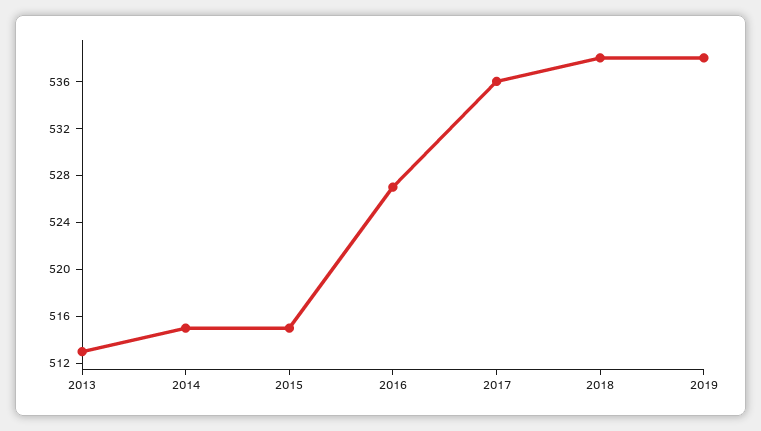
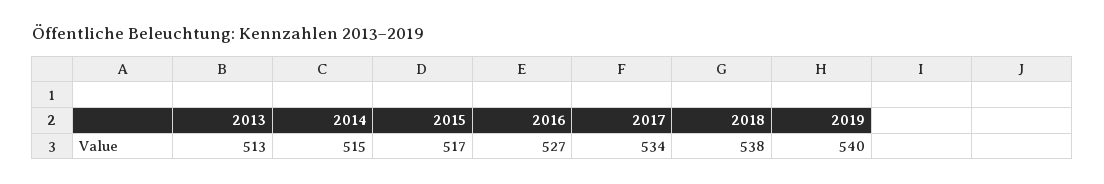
  {
    "2013": 513,
    "2014": 515,
-   "2015": 515,
+   "2015": 517,
    "2016": 527,
-   "2017": 536,
+   "2017": 534,
    "2018": 538,
-   "2019": 538
+   "2019": 540
  }

